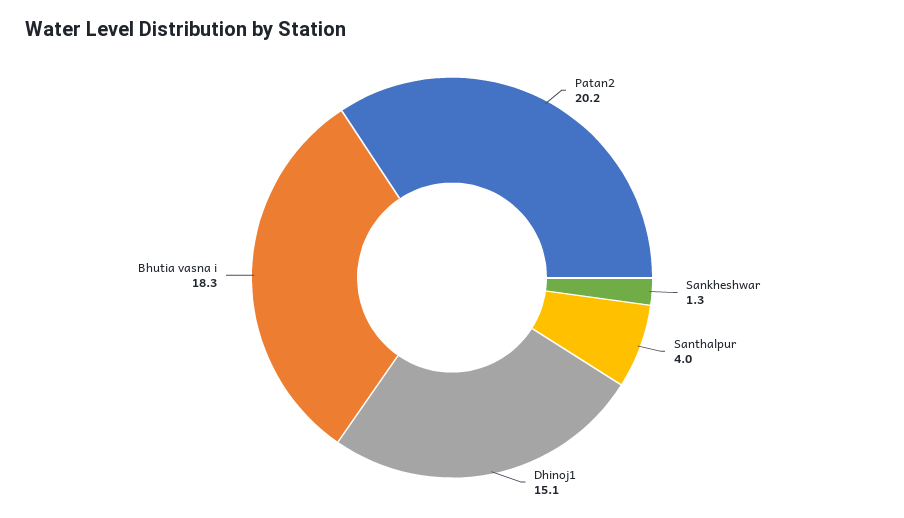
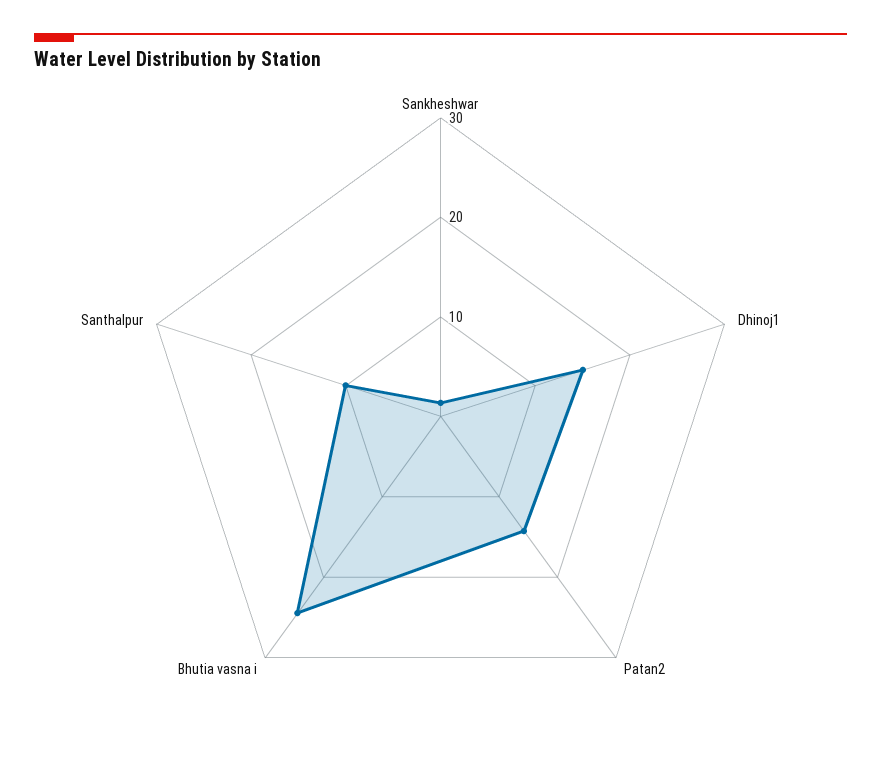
  {
-   "Patan2": 20.2,
+   "Patan2": 14,
    "Sankheshwar": 1.3,
-   "Santhalpur": 4,
+   "Santhalpur": 10,
    "Dhinoj1": 15.1,
-   "Bhutia vasna i": 18.3
+   "Bhutia vasna i": 24
  }

